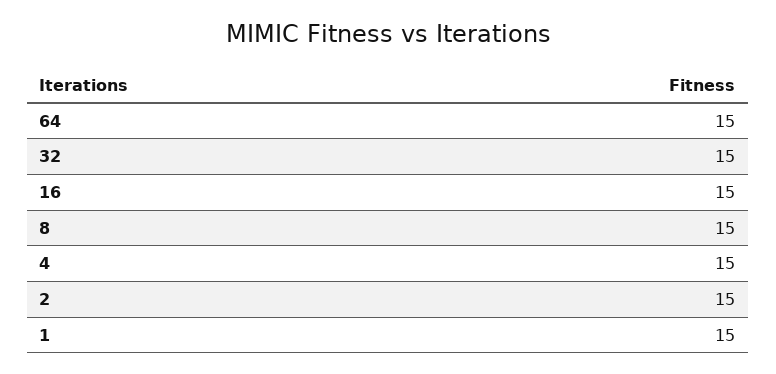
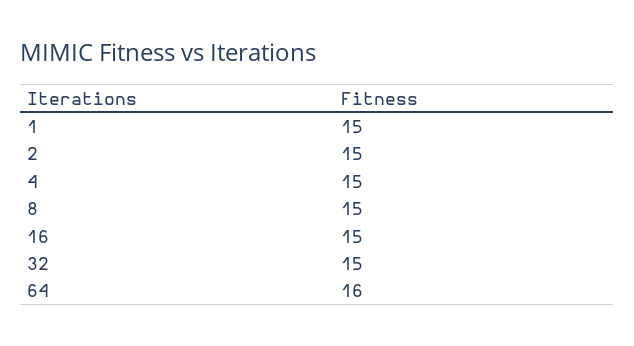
  {
-   "64": 15,
+   "64": 16,
    "32": 15,
    "16": 15,
    "8": 15,
    "4": 15,
    "2": 15,
    "1": 15
  }

